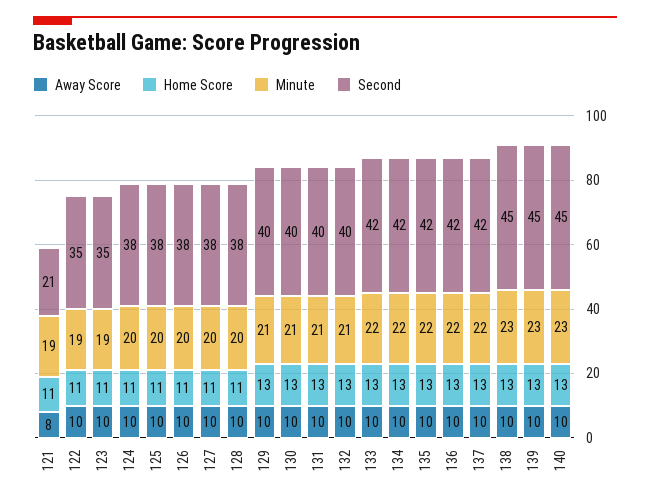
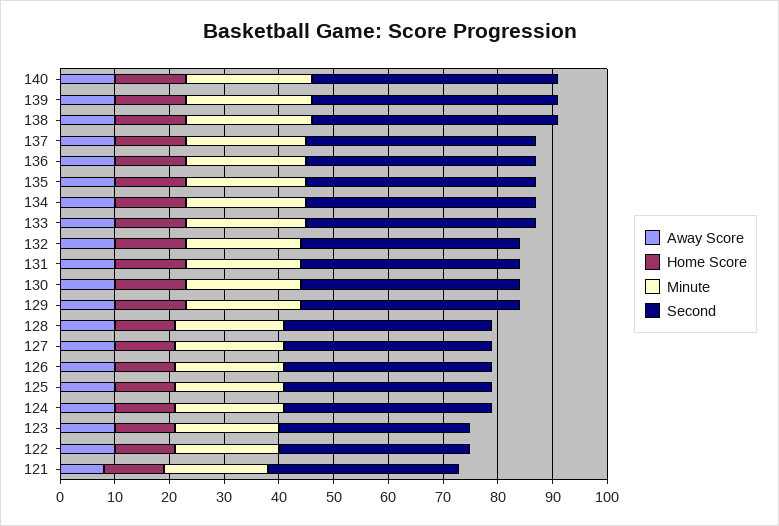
  {
    "Away Score": {
      "121": 8,
      "122": 10,
      "123": 10,
      "124": 10,
      "125": 10,
      "126": 10,
      "127": 10,
      "128": 10,
      "129": 10,
      "130": 10,
      "131": 10,
      "132": 10,
      "133": 10,
      "134": 10,
      "135": 10,
      "136": 10,
      "137": 10,
      "138": 10,
      "139": 10,
      "140": 10
    },
    "Home Score": {
      "121": 11,
      "122": 11,
      "123": 11,
      "124": 11,
      "125": 11,
      "126": 11,
      "127": 11,
      "128": 11,
      "129": 13,
      "130": 13,
      "131": 13,
      "132": 13,
      "133": 13,
      "134": 13,
      "135": 13,
      "136": 13,
      "137": 13,
      "138": 13,
      "139": 13,
      "140": 13
    },
    "Minute": {
      "121": 19,
      "122": 19,
      "123": 19,
      "124": 20,
      "125": 20,
      "126": 20,
      "127": 20,
      "128": 20,
      "129": 21,
      "130": 21,
      "131": 21,
      "132": 21,
      "133": 22,
      "134": 22,
      "135": 22,
      "136": 22,
      "137": 22,
      "138": 23,
      "139": 23,
      "140": 23
    },
    "Second": {
-     "121": 21,
+     "121": 35,
      "122": 35,
      "123": 35,
      "124": 38,
      "125": 38,
      "126": 38,
      "127": 38,
      "128": 38,
      "129": 40,
      "130": 40,
      "131": 40,
      "132": 40,
      "133": 42,
      "134": 42,
      "135": 42,
      "136": 42,
      "137": 42,
      "138": 45,
      "139": 45,
      "140": 45
    }
  }

